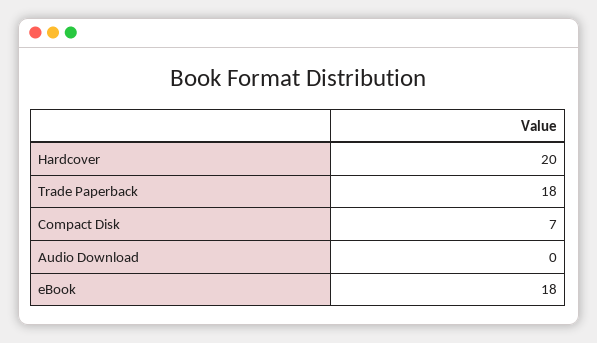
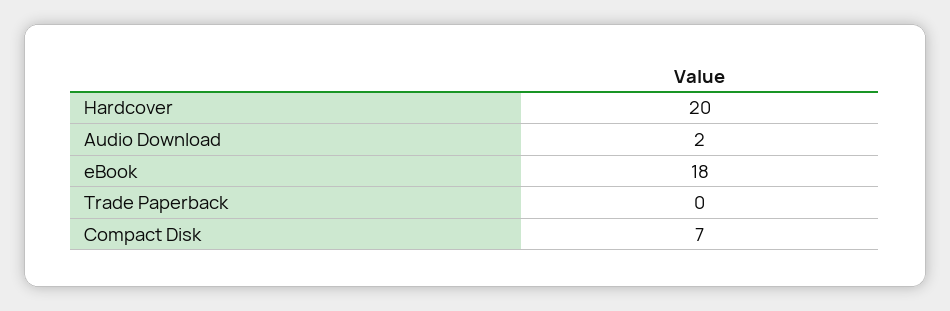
  {
    "Hardcover": 20,
-   "Trade Paperback": 18,
+   "Trade Paperback": 0,
    "Compact Disk": 7,
-   "Audio Download": 0,
+   "Audio Download": 2,
    "eBook": 18
  }

